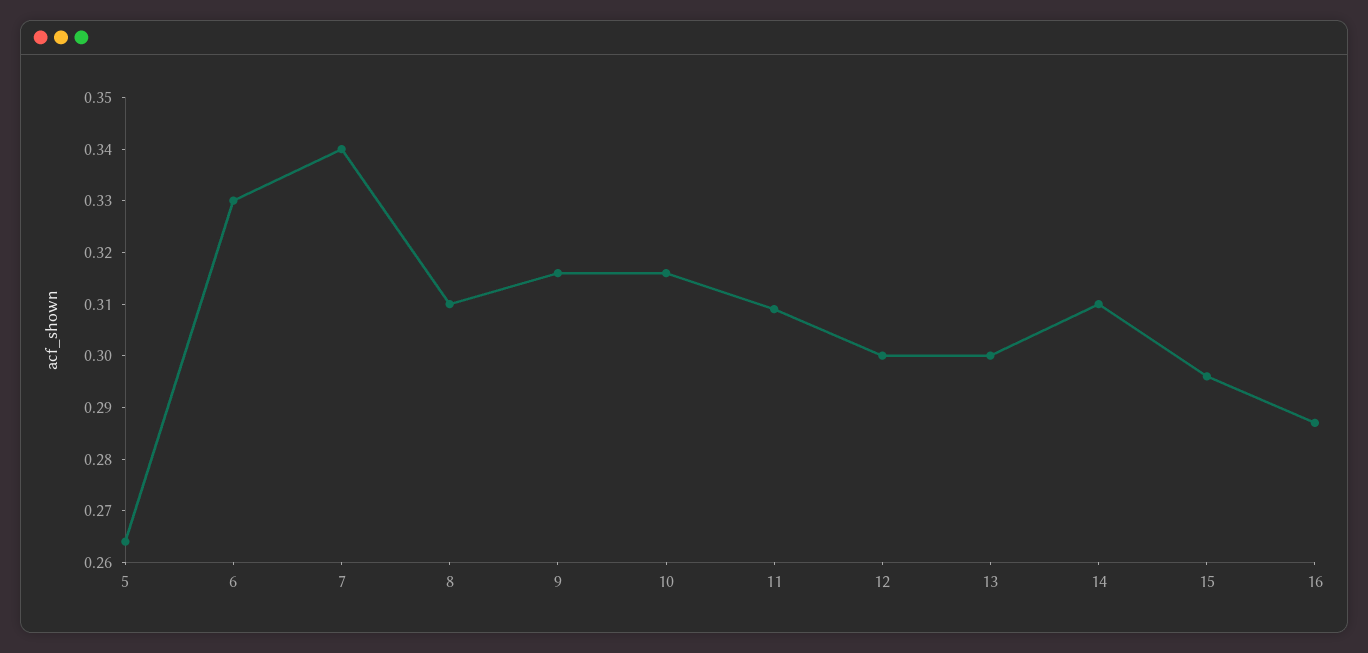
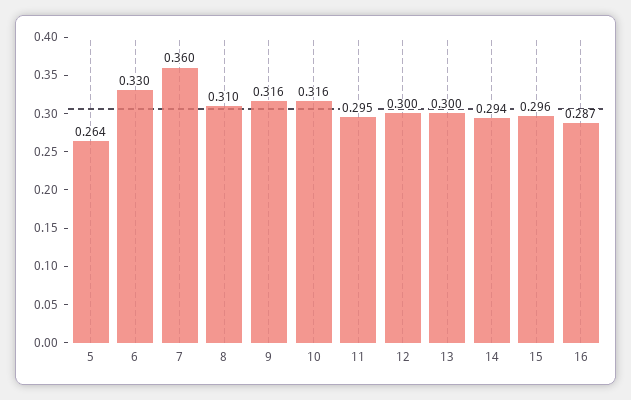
  {
    "5": 0.264,
    "6": 0.33,
-   "7": 0.34,
+   "7": 0.36,
    "8": 0.31,
    "9": 0.316,
    "10": 0.316,
-   "11": 0.31,
+   "11": 0.295,
    "12": 0.3,
    "13": 0.3,
-   "14": 0.31,
+   "14": 0.294,
    "15": 0.296,
    "16": 0.287
  }

